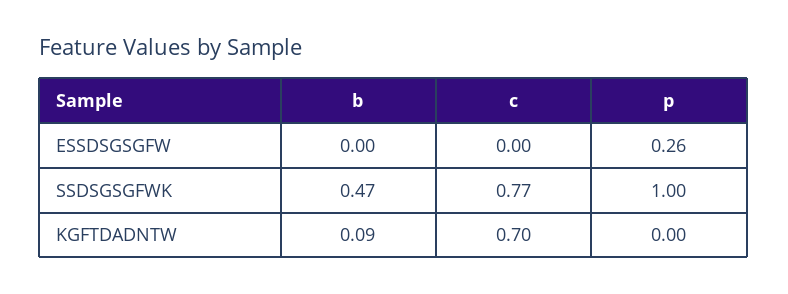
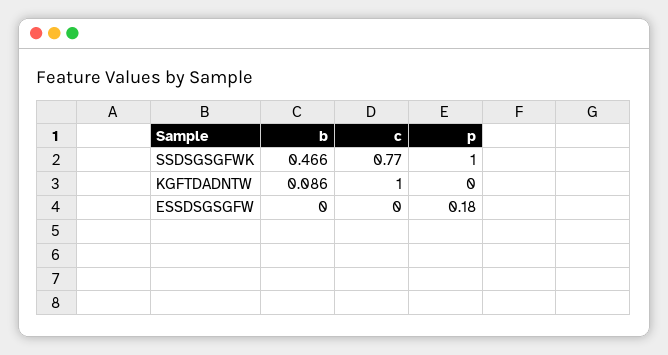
  {
    "b": {
      "ESSDSGSGFW": 0,
      "SSDSGSGFWK": 0.466,
      "KGFTDADNTW": 0.086
    },
    "c": {
      "ESSDSGSGFW": 0,
      "SSDSGSGFWK": 0.77,
-     "KGFTDADNTW": 0.7
+     "KGFTDADNTW": 1
    },
    "p": {
-     "ESSDSGSGFW": 0.26,
+     "ESSDSGSGFW": 0.18,
      "SSDSGSGFWK": 1,
      "KGFTDADNTW": 0
    }
  }

